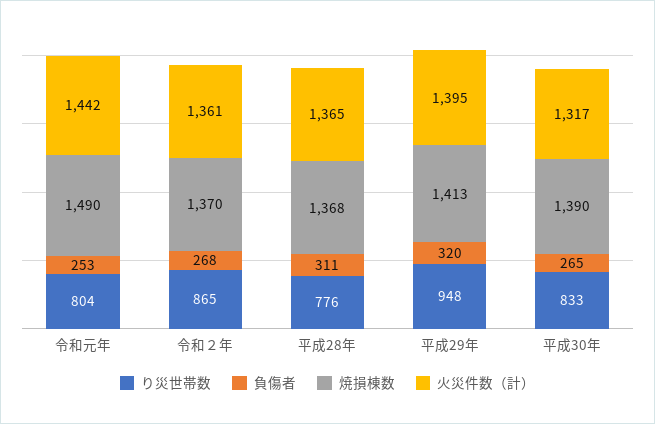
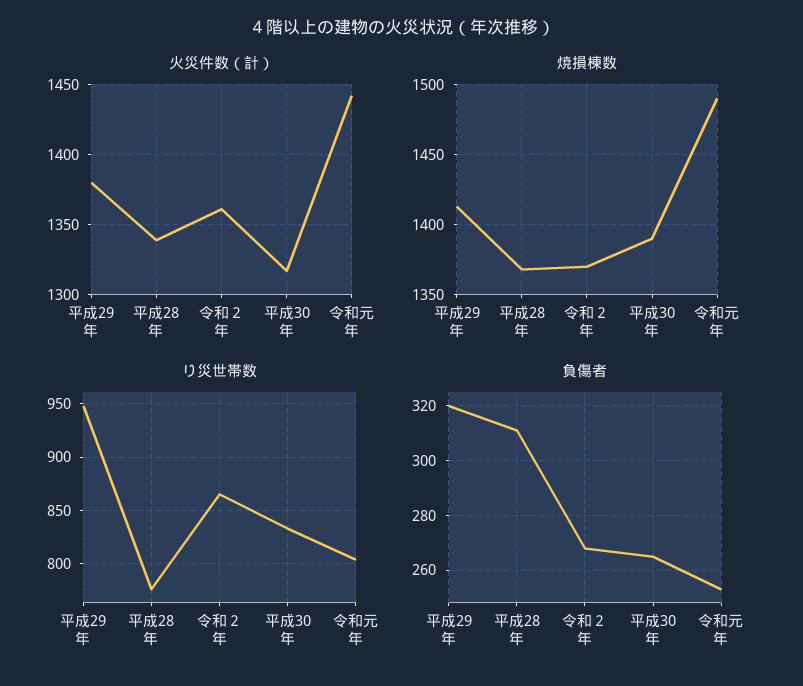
  {
    "り災世帯数": {
      "令和元年": 804,
      "令和２年": 865,
      "平成28年": 776,
      "平成29年": 948,
      "平成30年": 833
    },
    "負傷者": {
      "令和元年": 253,
      "令和２年": 268,
      "平成28年": 311,
      "平成29年": 320,
      "平成30年": 265
    },
    "焼損棟数": {
      "令和元年": 1490,
      "令和２年": 1370,
      "平成28年": 1368,
      "平成29年": 1413,
      "平成30年": 1390
    },
    "火災件数（計）": {
      "令和元年": 1442,
      "令和２年": 1361,
-     "平成28年": 1365,
+     "平成28年": 1340,
-     "平成29年": 1395,
+     "平成29年": 1380,
      "平成30年": 1317
    }
  }

